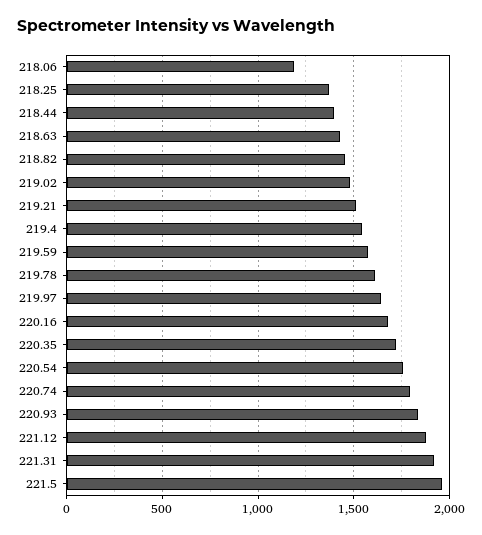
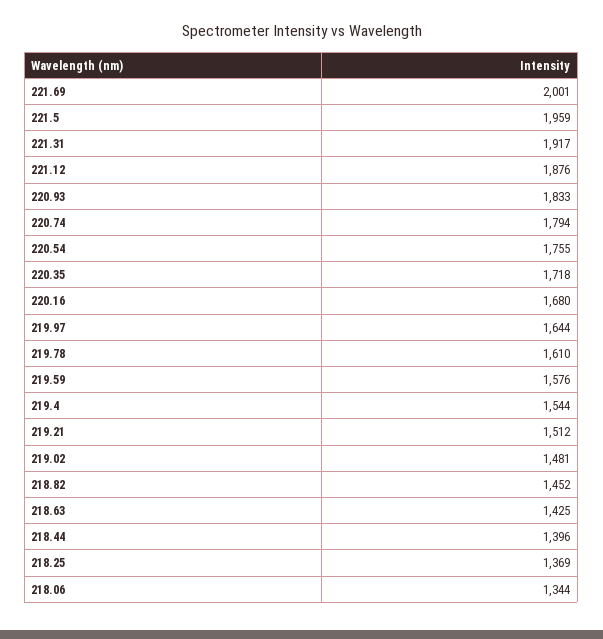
  {
-   "218.06": 1200,
+   "218.06": 1344,
    "218.25": 1369,
    "218.44": 1396,
    "218.63": 1425,
    "218.82": 1452,
    "219.02": 1481,
    "219.21": 1512,
    "219.4": 1544,
    "219.59": 1576,
    "219.78": 1610,
    "219.97": 1644,
    "220.16": 1680,
    "220.35": 1718,
    "220.54": 1755,
    "220.74": 1794,
    "220.93": 1833,
    "221.12": 1876,
    "221.31": 1917,
-   "221.5": 1959
+   "221.5": 1959,
+   "221.69": 2001
  }

